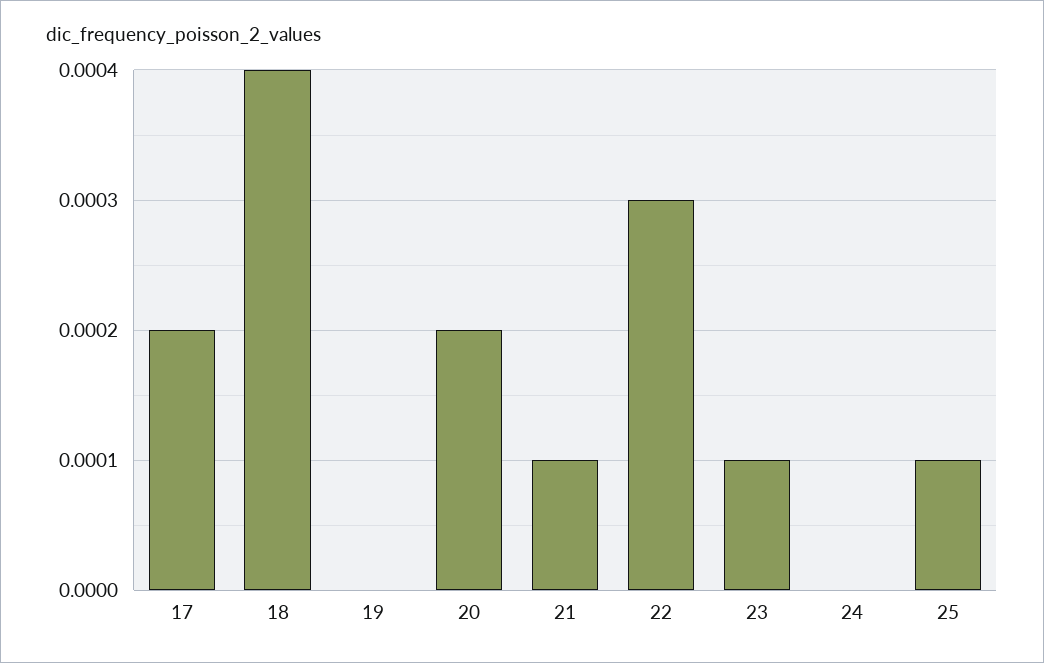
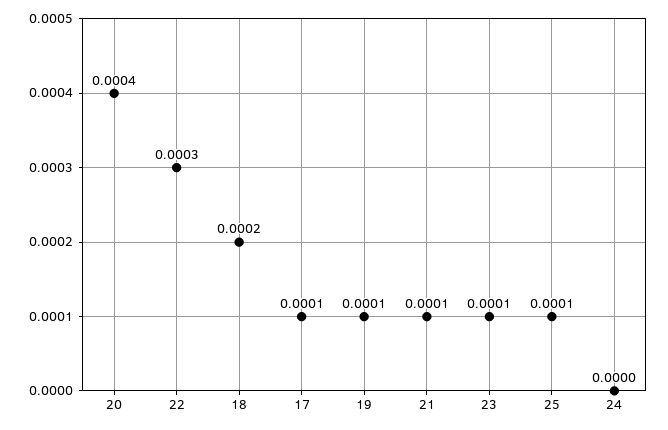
  {
-   "17": 0.0002,
+   "17": 0.0001,
-   "18": 0.0004,
+   "18": 0.0002,
-   "19": 0,
+   "19": 0.0001,
-   "20": 0.0002,
+   "20": 0.0004,
    "21": 0.0001,
    "22": 0.0003,
    "23": 0.0001,
    "24": 0,
    "25": 0.0001
  }

